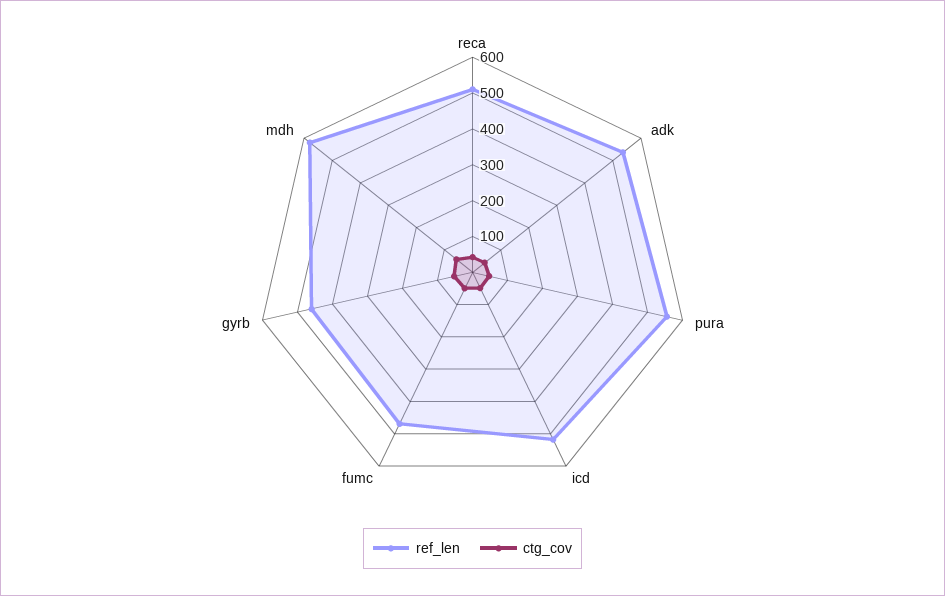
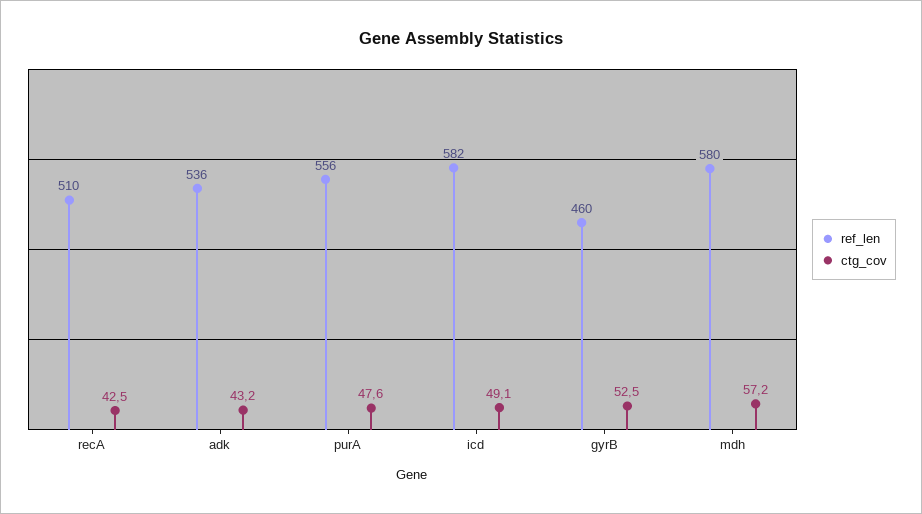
  {
    "ref_len": {
      "reca": 510,
      "adk": 536,
      "pura": 556,
-     "icd": 525,
+     "icd": 582,
-     "fumc": 475,
      "gyrb": 460,
      "mdh": 580
    },
    "ctg_cov": {
      "reca": 42.5,
      "adk": 43.2,
      "pura": 47.6,
      "icd": 49.1,
-     "fumc": 50,
      "gyrb": 52.5,
      "mdh": 57.2
    }
  }

